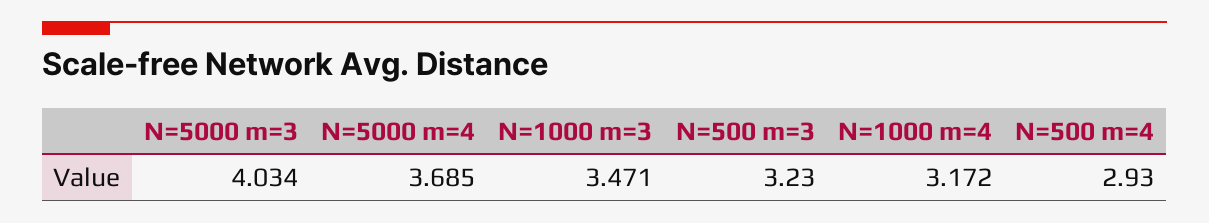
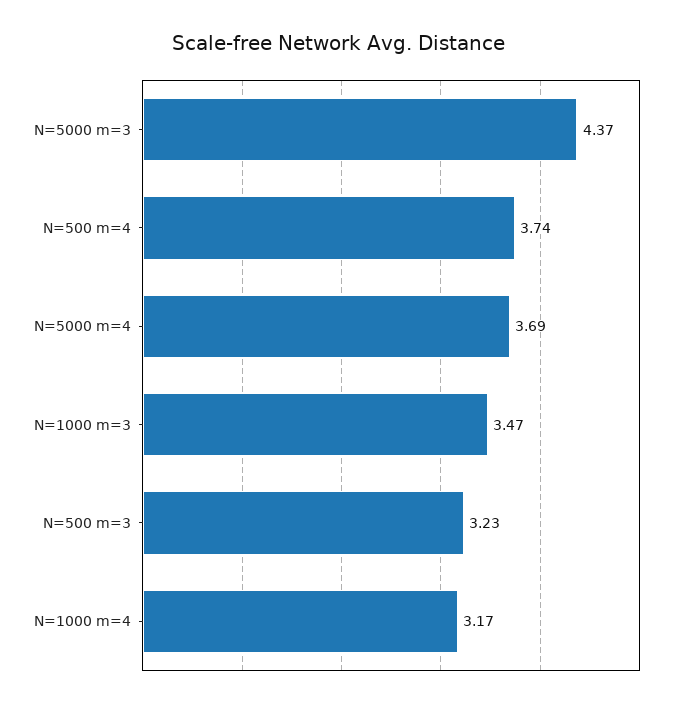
  {
-   "N=5000 m=3": 4.034,
+   "N=5000 m=3": 4.37,
    "N=5000 m=4": 3.685,
    "N=1000 m=3": 3.471,
    "N=500 m=3": 3.23,
    "N=1000 m=4": 3.172,
-   "N=500 m=4": 2.93
+   "N=500 m=4": 3.74
  }

